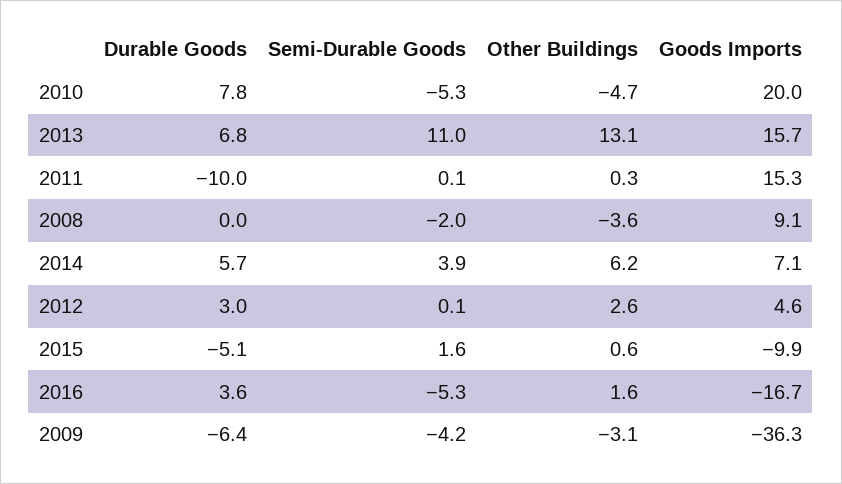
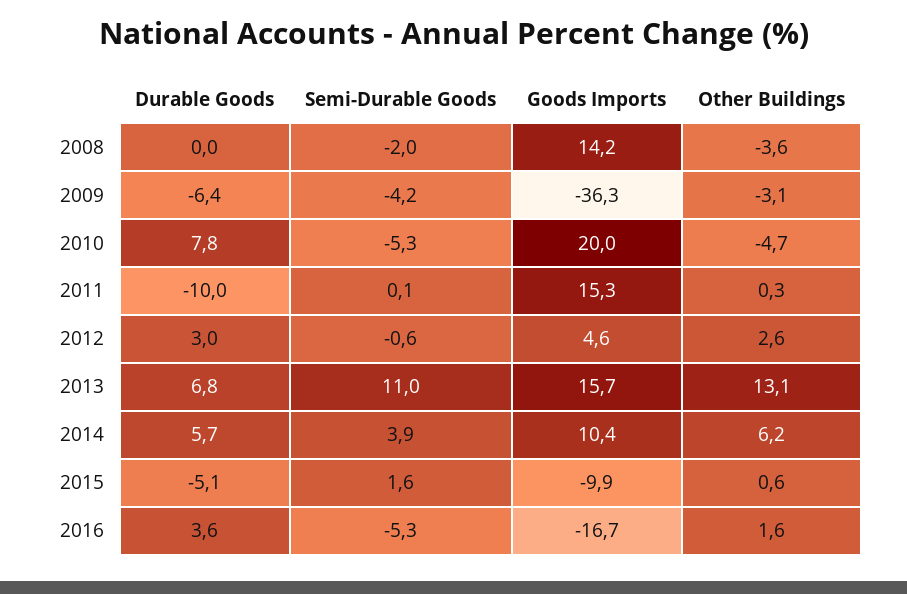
  {
    "Durable Goods": {
      "2010": 7.8,
      "2013": 6.8,
      "2011": -10,
      "2008": 0,
      "2014": 5.7,
      "2012": 3,
      "2015": -5.1,
      "2016": 3.6,
      "2009": -6.4
    },
    "Semi-Durable Goods": {
      "2010": -5.3,
      "2013": 11,
      "2011": 0.1,
      "2008": -2,
      "2014": 3.9,
-     "2012": 0.1,
+     "2012": -0.6,
      "2015": 1.6,
      "2016": -5.3,
      "2009": -4.2
    },
    "Other Buildings": {
      "2010": -4.7,
      "2013": 13.1,
      "2011": 0.3,
      "2008": -3.6,
      "2014": 6.2,
      "2012": 2.6,
      "2015": 0.6,
      "2016": 1.6,
      "2009": -3.1
    },
    "Goods Imports": {
      "2010": 20,
      "2013": 15.7,
      "2011": 15.3,
-     "2008": 9.1,
+     "2008": 14.2,
-     "2014": 7.1,
+     "2014": 10.4,
      "2012": 4.6,
      "2015": -9.9,
      "2016": -16.7,
      "2009": -36.3
    }
  }

